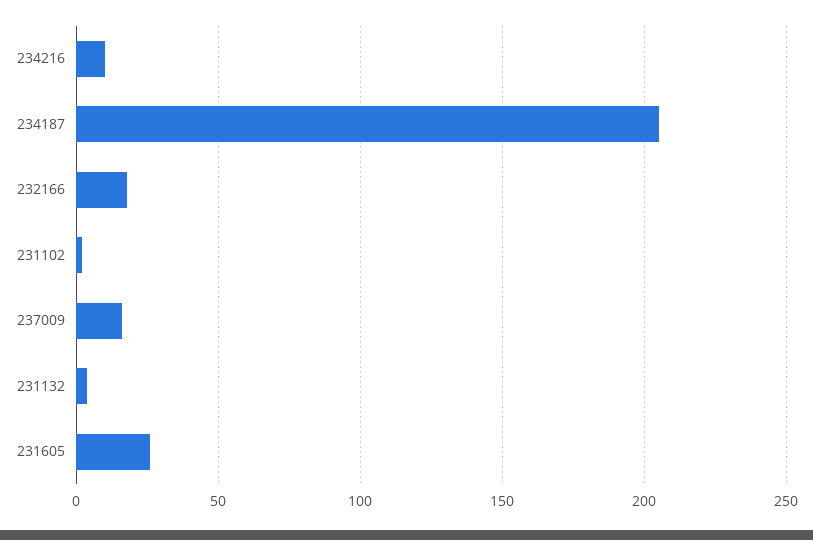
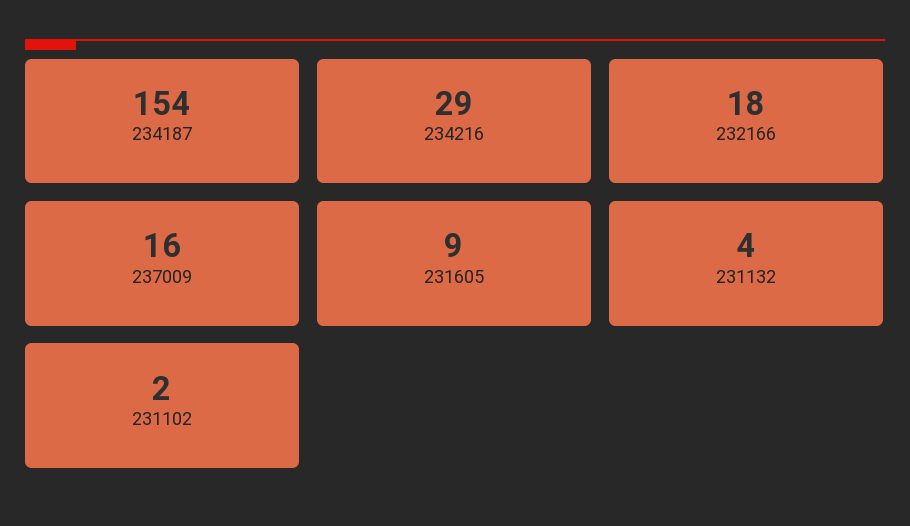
  {
-   "234216": 10,
+   "234216": 29,
-   "234187": 205,
+   "234187": 154,
    "232166": 18,
    "231102": 2,
    "237009": 16,
    "231132": 4,
-   "231605": 25
+   "231605": 9
  }

